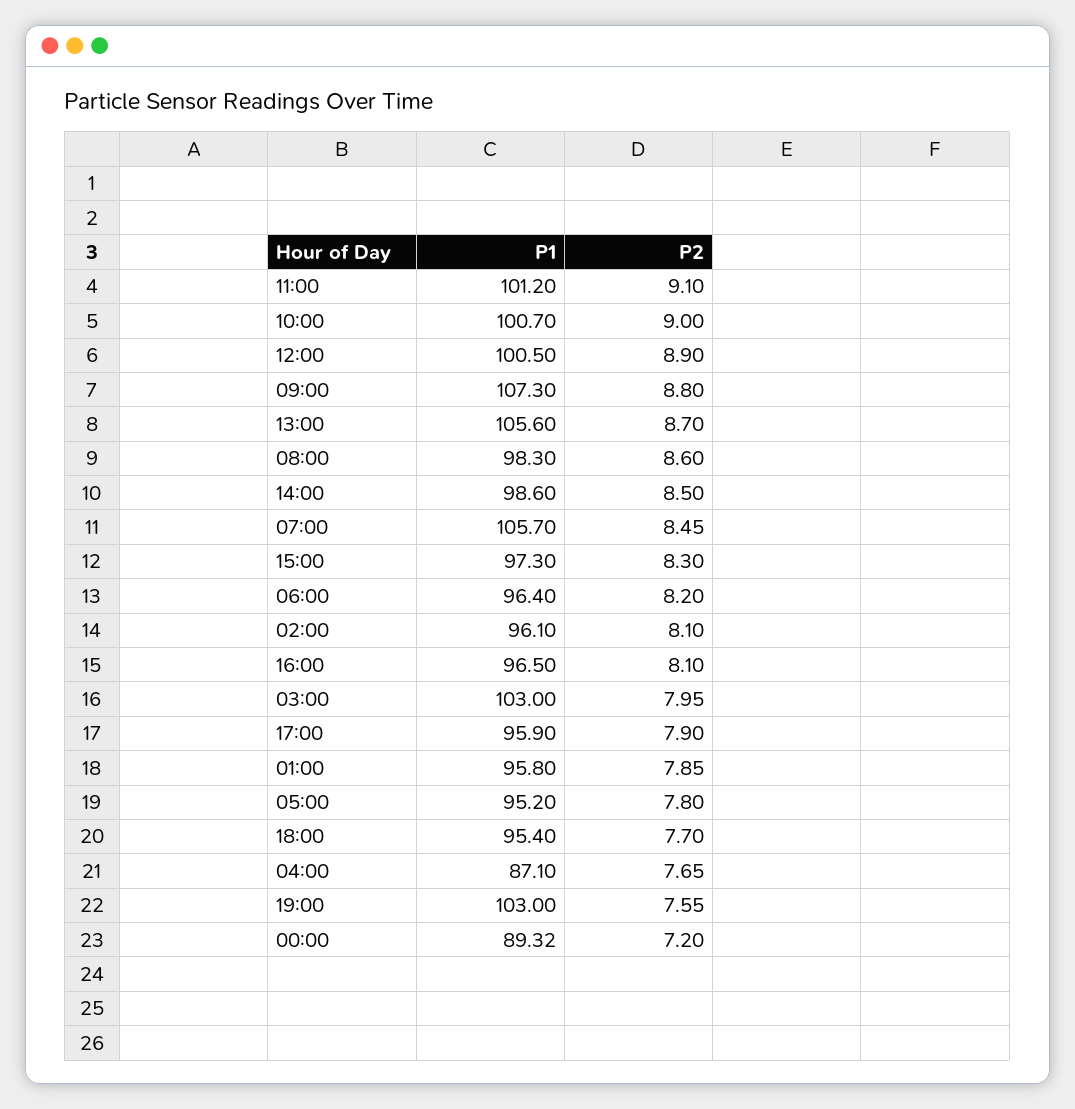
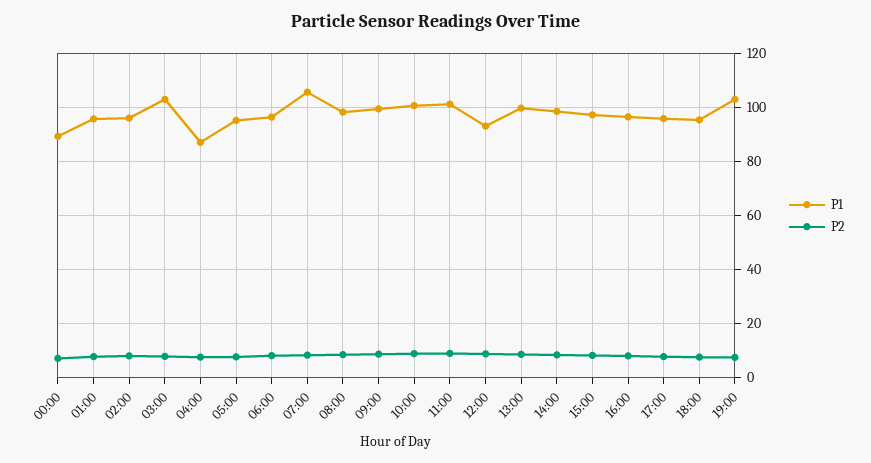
  {
    "P1": {
      "11:00": 101.2,
      "10:00": 100.7,
-     "12:00": 100.5,
+     "12:00": 92.5,
-     "09:00": 107.3,
+     "09:00": 100,
-     "13:00": 105.6,
+     "13:00": 100,
      "08:00": 98.3,
      "14:00": 98.6,
      "07:00": 105.7,
      "15:00": 97.3,
      "06:00": 96.4,
      "02:00": 96.1,
      "16:00": 96.5,
      "03:00": 103,
      "17:00": 95.9,
      "01:00": 95.8,
      "05:00": 95.2,
      "18:00": 95.4,
      "04:00": 87.1,
      "19:00": 103,
      "00:00": 89.32
    },
    "P2": {
      "11:00": 9.1,
      "10:00": 9,
      "12:00": 8.9,
      "09:00": 8.8,
      "13:00": 8.7,
      "08:00": 8.6,
      "14:00": 8.5,
      "07:00": 8.45,
      "15:00": 8.3,
      "06:00": 8.2,
      "02:00": 8.1,
      "16:00": 8.1,
      "03:00": 7.95,
      "17:00": 7.9,
      "01:00": 7.85,
      "05:00": 7.8,
      "18:00": 7.7,
      "04:00": 7.65,
      "19:00": 7.55,
      "00:00": 7.2
    }
  }

